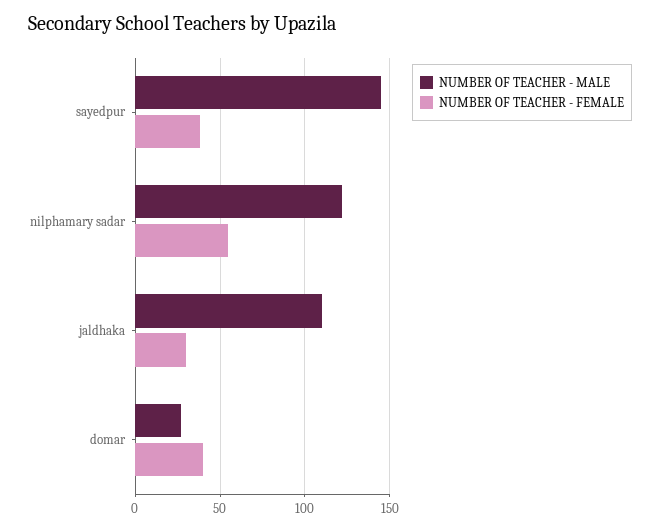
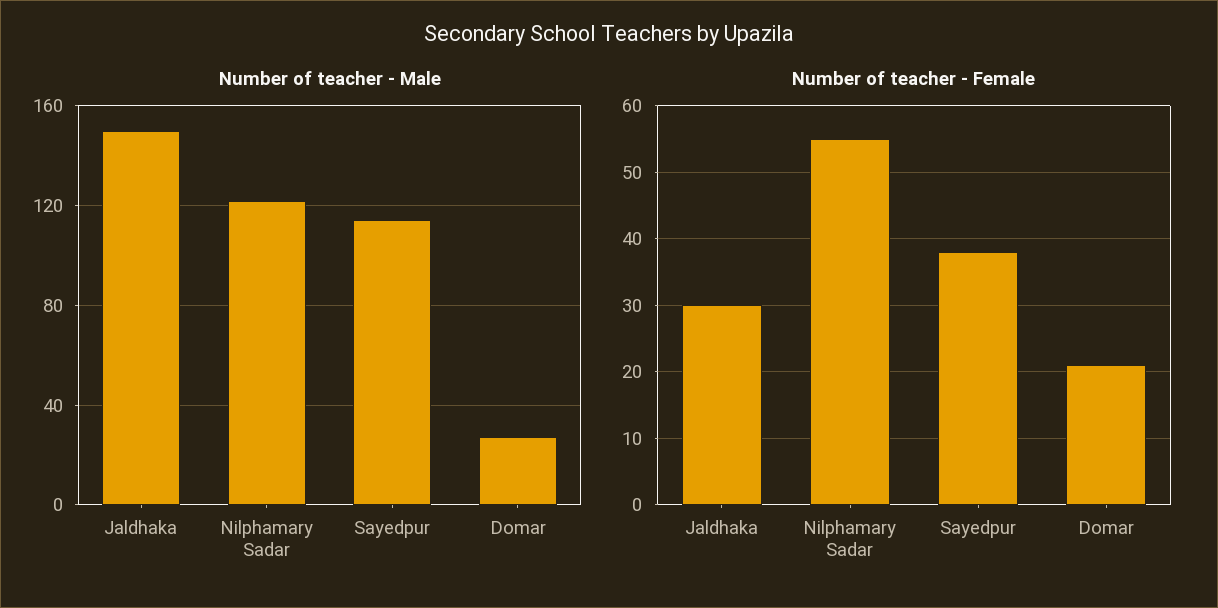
  {
    "NUMBER OF TEACHER - MALE": {
-     "sayedpur": 145,
+     "sayedpur": 115,
      "nilphamary sadar": 120,
-     "jaldhaka": 110,
+     "jaldhaka": 150,
      "domar": 25
    },
    "NUMBER OF TEACHER - FEMALE": {
      "sayedpur": 38,
      "nilphamary sadar": 55,
      "jaldhaka": 30,
-     "domar": 40
+     "domar": 21
    }
  }

